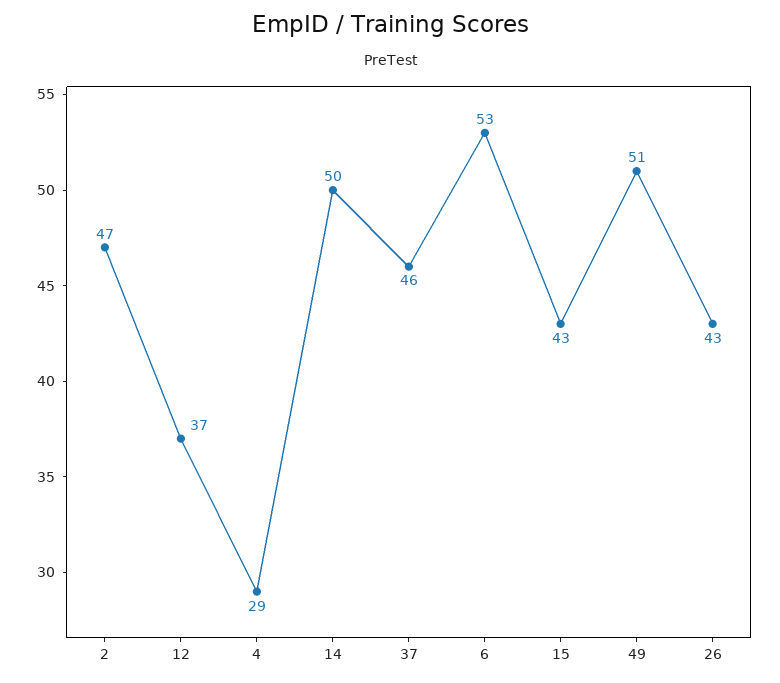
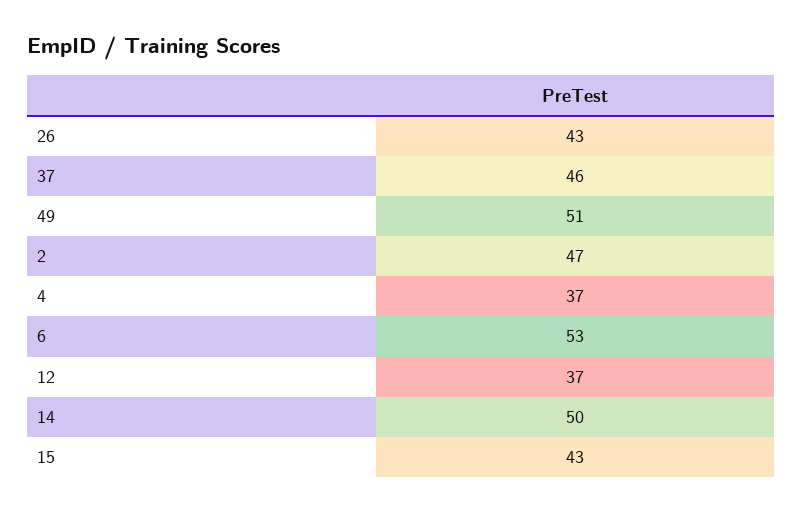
  {
    "2": 47,
    "12": 37,
-   "4": 29,
+   "4": 37,
    "14": 50,
    "37": 46,
    "6": 53,
    "15": 43,
    "49": 51,
    "26": 43
  }

